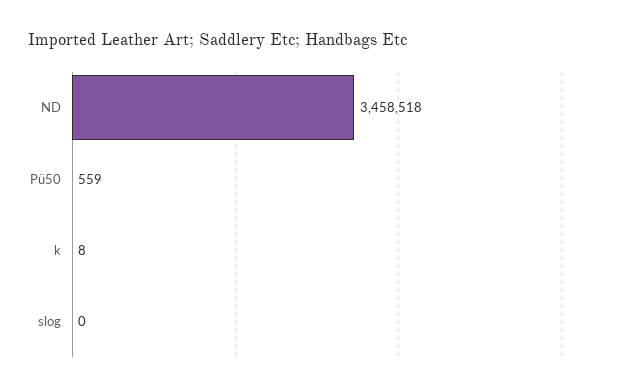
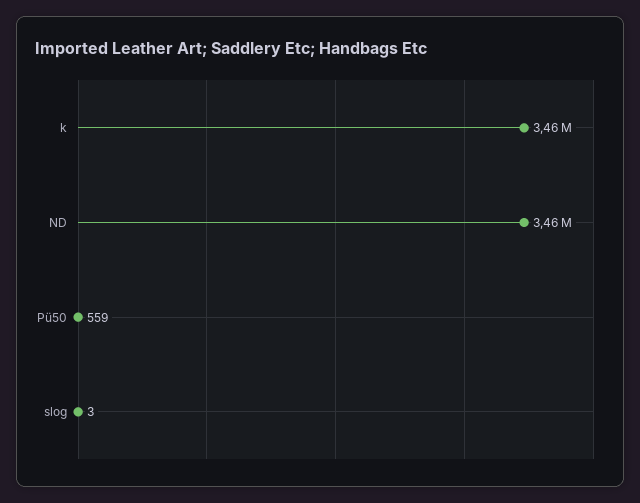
  {
    "ND": 3458518,
    "Pü50": 559,
-   "k": 8,
+   "k": 3460000,
-   "slog": 0
+   "slog": 3
  }

